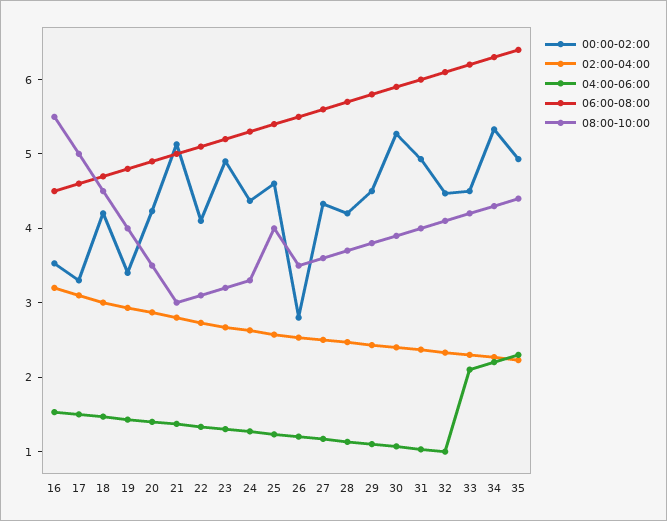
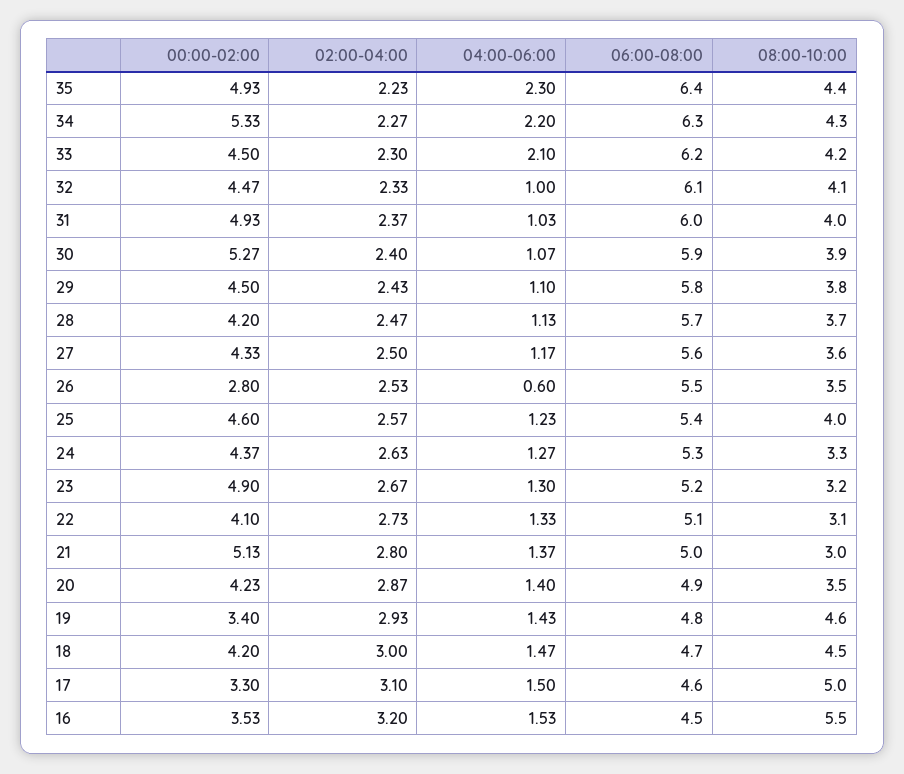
  {
    "00:00-02:00": {
      "16": 3.53,
      "17": 3.3,
      "18": 4.2,
      "19": 3.4,
      "20": 4.23,
      "21": 5.13,
      "22": 4.1,
      "23": 4.9,
      "24": 4.37,
      "25": 4.6,
      "26": 2.8,
      "27": 4.33,
      "28": 4.2,
      "29": 4.5,
      "30": 5.27,
      "31": 4.93,
      "32": 4.47,
      "33": 4.5,
      "34": 5.33,
      "35": 4.93
    },
    "02:00-04:00": {
      "16": 3.2,
      "17": 3.1,
      "18": 3,
      "19": 2.93,
      "20": 2.87,
      "21": 2.8,
      "22": 2.73,
      "23": 2.67,
      "24": 2.63,
      "25": 2.57,
      "26": 2.53,
      "27": 2.5,
      "28": 2.47,
      "29": 2.43,
      "30": 2.4,
      "31": 2.37,
      "32": 2.33,
      "33": 2.3,
      "34": 2.27,
      "35": 2.23
    },
    "04:00-06:00": {
      "16": 1.53,
      "17": 1.5,
      "18": 1.47,
      "19": 1.43,
      "20": 1.4,
      "21": 1.37,
      "22": 1.33,
      "23": 1.3,
      "24": 1.27,
      "25": 1.23,
-     "26": 1.2,
+     "26": 0.6,
      "27": 1.17,
      "28": 1.13,
      "29": 1.1,
      "30": 1.07,
      "31": 1.03,
      "32": 1,
      "33": 2.1,
      "34": 2.2,
      "35": 2.3
    },
    "06:00-08:00": {
      "16": 4.5,
      "17": 4.6,
      "18": 4.7,
      "19": 4.8,
      "20": 4.9,
      "21": 5,
      "22": 5.1,
      "23": 5.2,
      "24": 5.3,
      "25": 5.4,
      "26": 5.5,
      "27": 5.6,
      "28": 5.7,
      "29": 5.8,
      "30": 5.9,
      "31": 6,
      "32": 6.1,
      "33": 6.2,
      "34": 6.3,
      "35": 6.4
    },
    "08:00-10:00": {
      "16": 5.5,
      "17": 5,
      "18": 4.5,
-     "19": 4,
+     "19": 4.6,
      "20": 3.5,
      "21": 3,
      "22": 3.1,
      "23": 3.2,
      "24": 3.3,
      "25": 4,
      "26": 3.5,
      "27": 3.6,
      "28": 3.7,
      "29": 3.8,
      "30": 3.9,
      "31": 4,
      "32": 4.1,
      "33": 4.2,
      "34": 4.3,
      "35": 4.4
    }
  }

